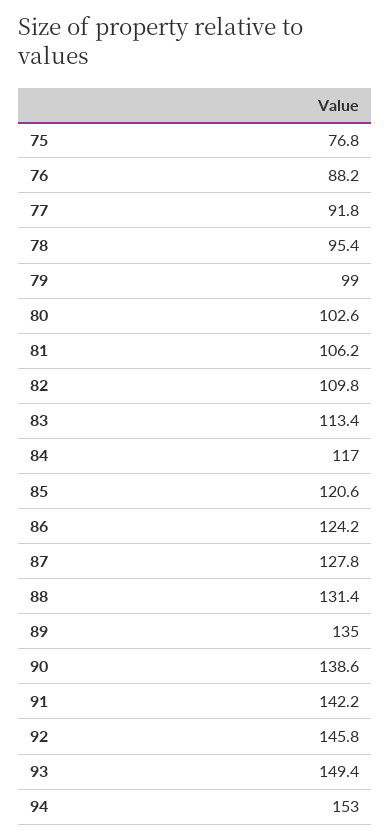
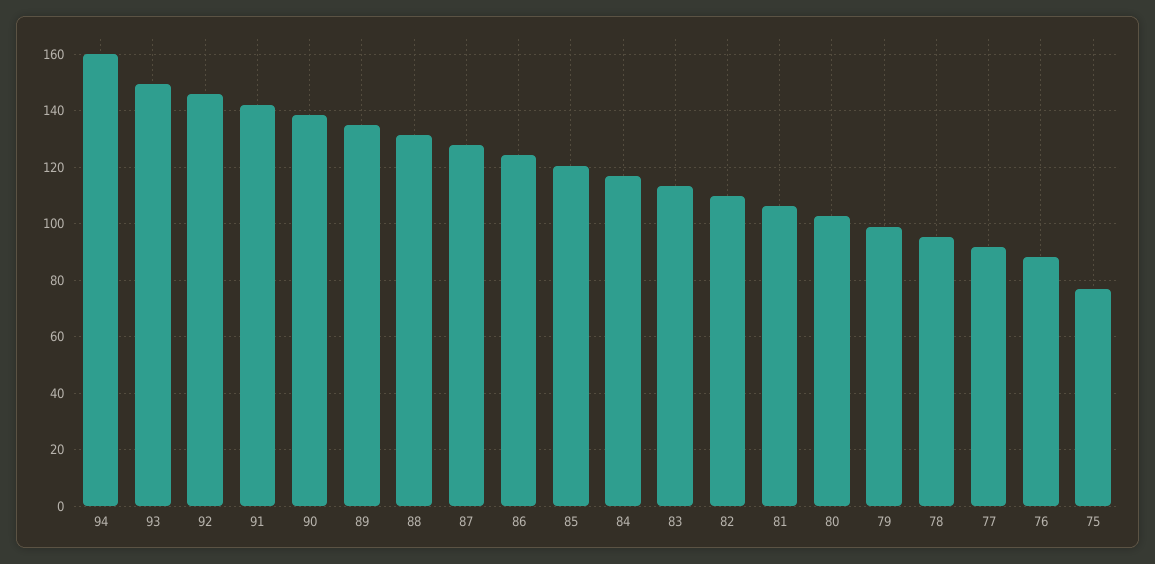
  {
    "75": 76.8,
    "76": 88.2,
    "77": 91.8,
    "78": 95.4,
    "79": 99,
    "80": 102.6,
    "81": 106.2,
    "82": 109.8,
    "83": 113.4,
    "84": 117,
    "85": 120.6,
    "86": 124.2,
    "87": 127.8,
    "88": 131.4,
    "89": 135,
    "90": 138.6,
    "91": 142.2,
    "92": 145.8,
    "93": 149.4,
-   "94": 153
+   "94": 160
  }

